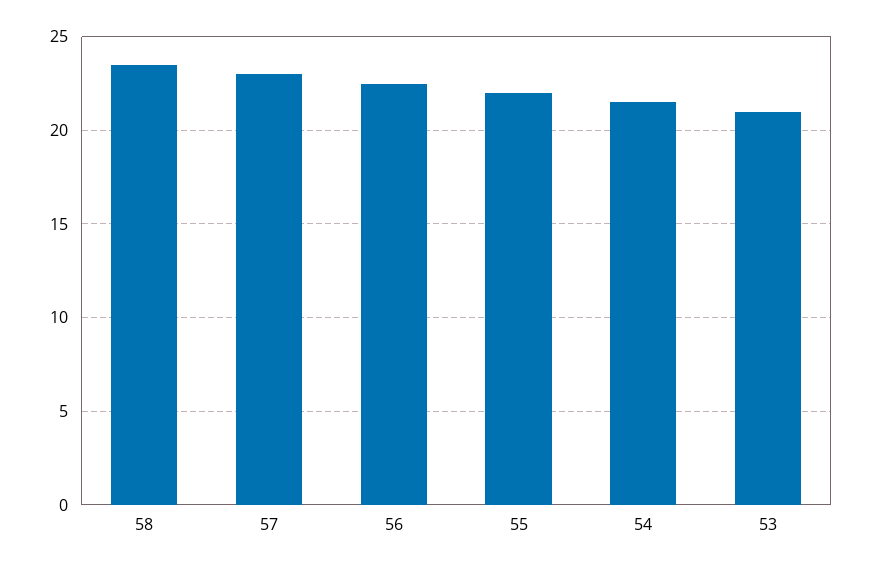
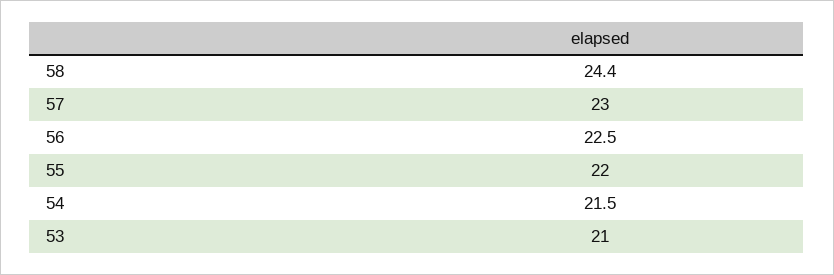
  {
-   "58": 23.5,
+   "58": 24.4,
    "57": 23,
    "56": 22.5,
    "55": 22,
    "54": 21.5,
    "53": 21
  }

